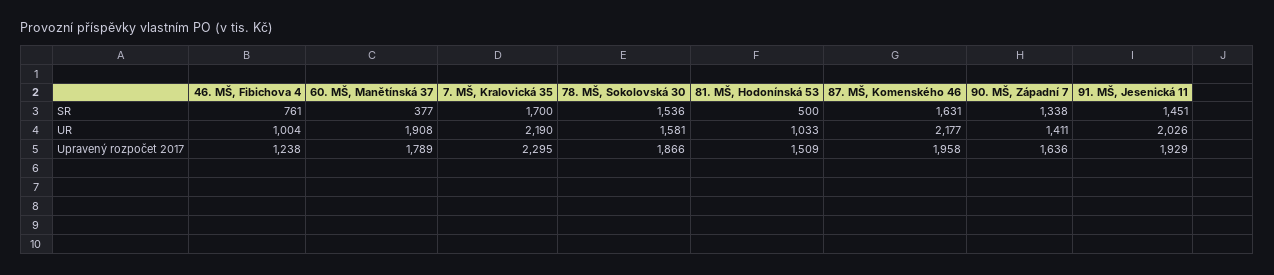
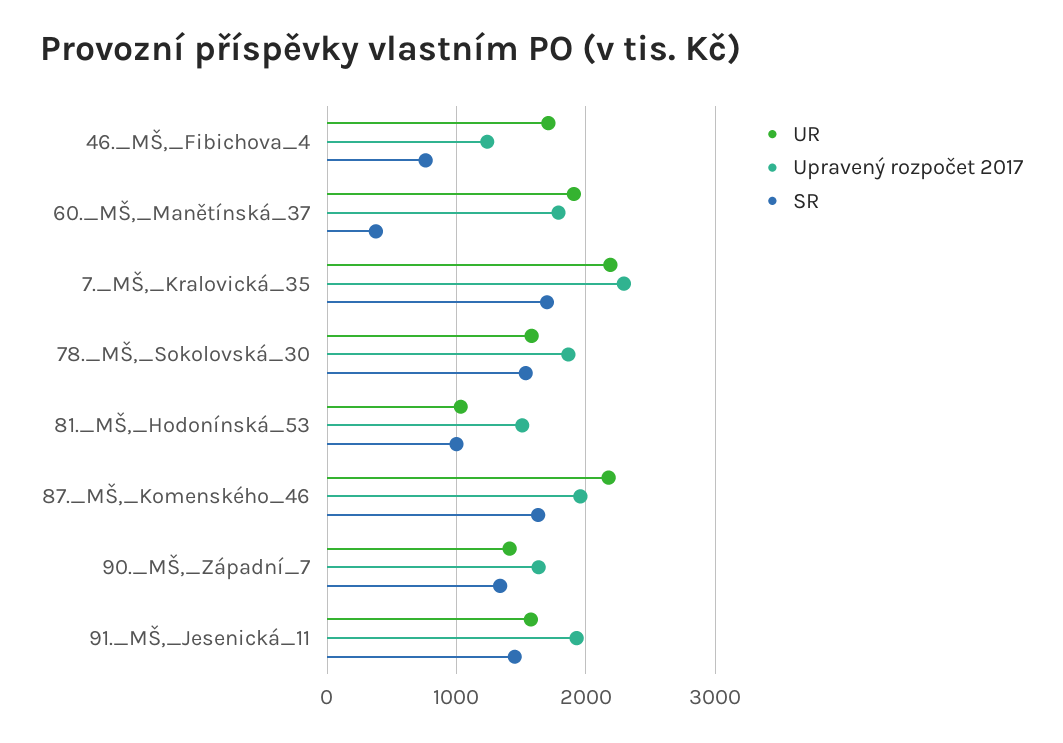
  {
    "SR": {
      "46. MŠ, Fibichova 4": 761,
      "60. MŠ, Manětínská 37": 377,
      "7. MŠ, Kralovická 35": 1700,
      "78. MŠ, Sokolovská 30": 1536,
-     "81. MŠ, Hodonínská 53": 500,
+     "81. MŠ, Hodonínská 53": 1000,
      "87. MŠ, Komenského 46": 1631,
      "90. MŠ, Západní 7": 1338,
      "91. MŠ, Jesenická 11": 1451
    },
    "UR": {
-     "46. MŠ, Fibichova 4": 1004,
+     "46. MŠ, Fibichova 4": 1700,
      "60. MŠ, Manětínská 37": 1908,
      "7. MŠ, Kralovická 35": 2190,
      "78. MŠ, Sokolovská 30": 1581,
      "81. MŠ, Hodonínská 53": 1033,
      "87. MŠ, Komenského 46": 2177,
      "90. MŠ, Západní 7": 1411,
-     "91. MŠ, Jesenická 11": 2026
+     "91. MŠ, Jesenická 11": 1600
    },
    "Upravený rozpočet 2017": {
      "46. MŠ, Fibichova 4": 1238,
      "60. MŠ, Manětínská 37": 1789,
      "7. MŠ, Kralovická 35": 2295,
      "78. MŠ, Sokolovská 30": 1866,
      "81. MŠ, Hodonínská 53": 1509,
      "87. MŠ, Komenského 46": 1958,
      "90. MŠ, Západní 7": 1636,
      "91. MŠ, Jesenická 11": 1929
    }
  }

